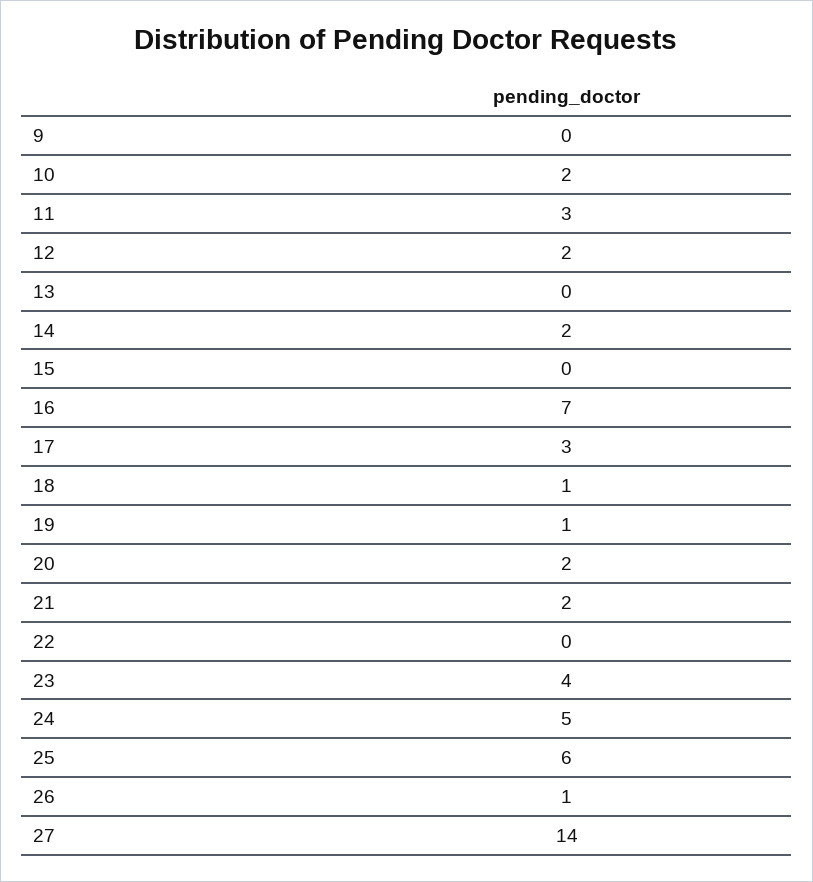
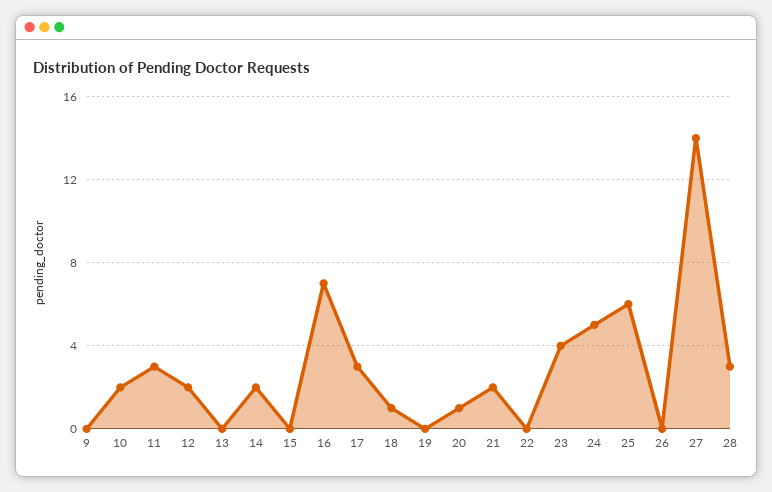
  {
    "9": 0,
    "10": 2,
    "11": 3,
    "12": 2,
    "13": 0,
    "14": 2,
    "15": 0,
    "16": 7,
    "17": 3,
    "18": 1,
-   "19": 1,
+   "19": 0,
-   "20": 2,
+   "20": 1,
    "21": 2,
    "22": 0,
    "23": 4,
    "24": 5,
    "25": 6,
-   "26": 1,
+   "26": 0,
-   "27": 14
+   "27": 14,
+   "28": 3
  }

